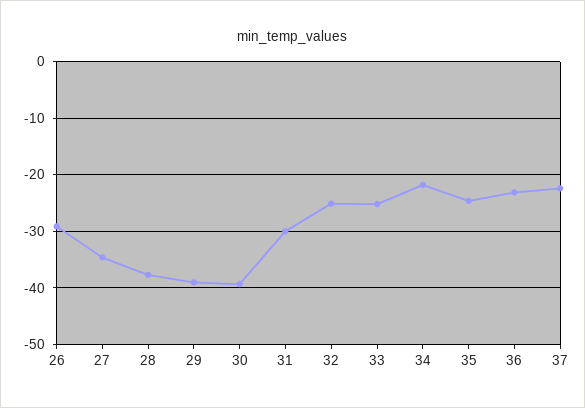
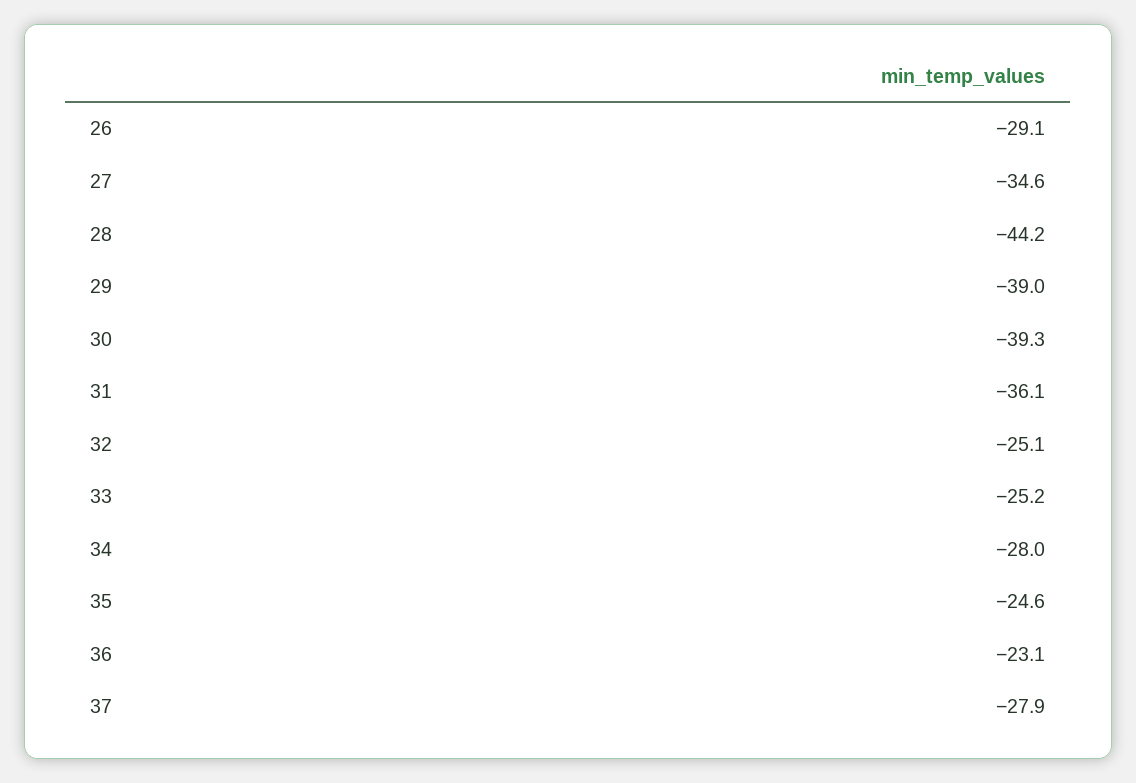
  {
    "26": -29.1,
    "27": -34.6,
-   "28": -38,
+   "28": -44.2,
    "29": -39,
    "30": -39.3,
-   "31": -30,
+   "31": -36.1,
    "32": -25.1,
    "33": -25.2,
-   "34": -22,
+   "34": -28,
    "35": -24.6,
    "36": -23.1,
-   "37": -22
+   "37": -27.9
  }

